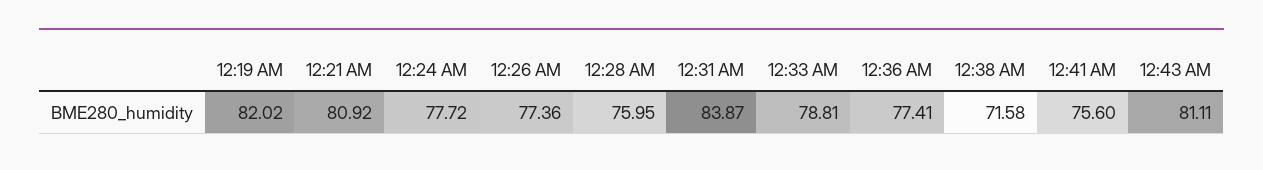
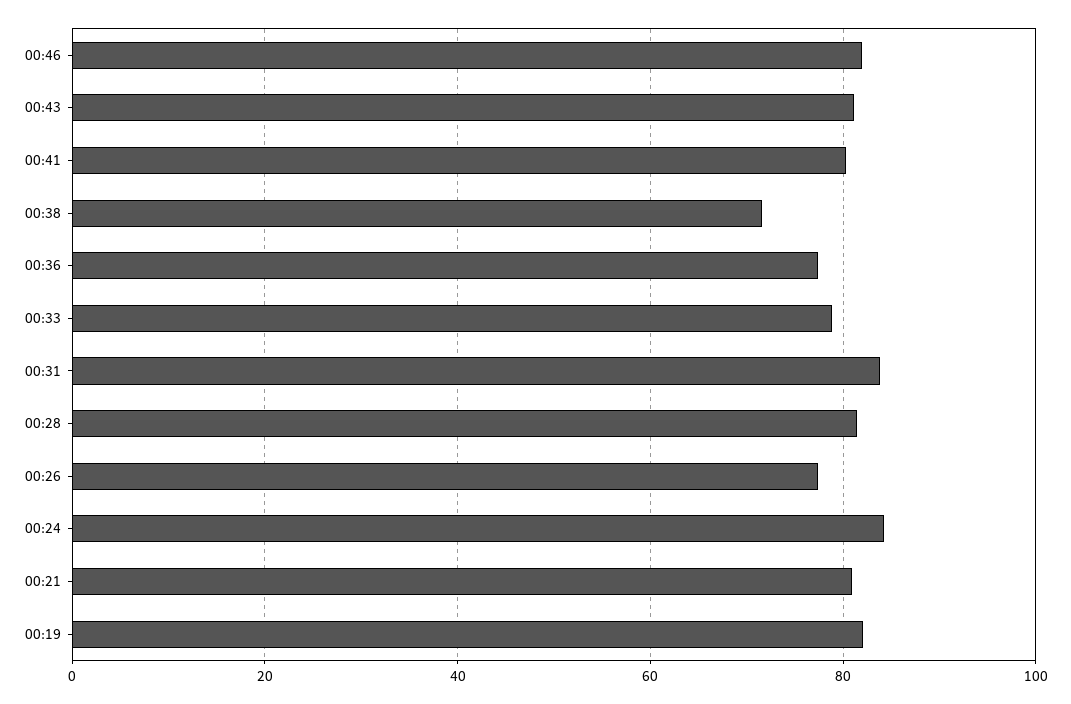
  {
    "12:19 AM": 82.02,
    "12:21 AM": 80.92,
-   "12:24 AM": 77.72,
+   "12:24 AM": 84,
    "12:26 AM": 77.36,
-   "12:28 AM": 75.95,
+   "12:28 AM": 82,
    "12:31 AM": 83.87,
    "12:33 AM": 78.81,
    "12:36 AM": 77.41,
    "12:38 AM": 71.58,
-   "12:41 AM": 75.6,
+   "12:41 AM": 80,
-   "12:43 AM": 81.11
+   "12:43 AM": 81.11,
+   "00:46": 82
  }

